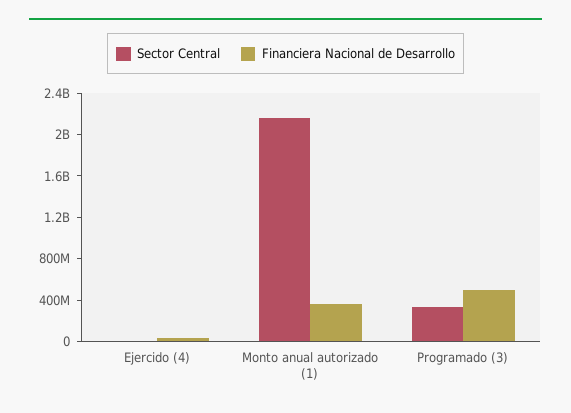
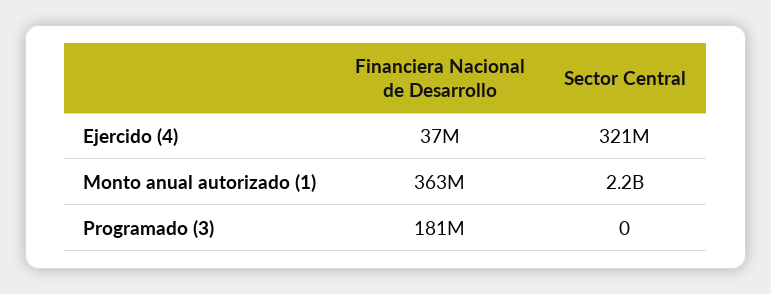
  {
    "Sector Central": {
-     "Ejercido (4)": 0,
+     "Ejercido (4)": 321000000,
      "Monto anual autorizado (1)": 2200000000,
-     "Programado (3)": 300000000
+     "Programado (3)": 0
    },
    "Financiera Nacional de Desarrollo": {
      "Ejercido (4)": 37000000,
      "Monto anual autorizado (1)": 363000000,
-     "Programado (3)": 500000000
+     "Programado (3)": 181000000
    }
  }

